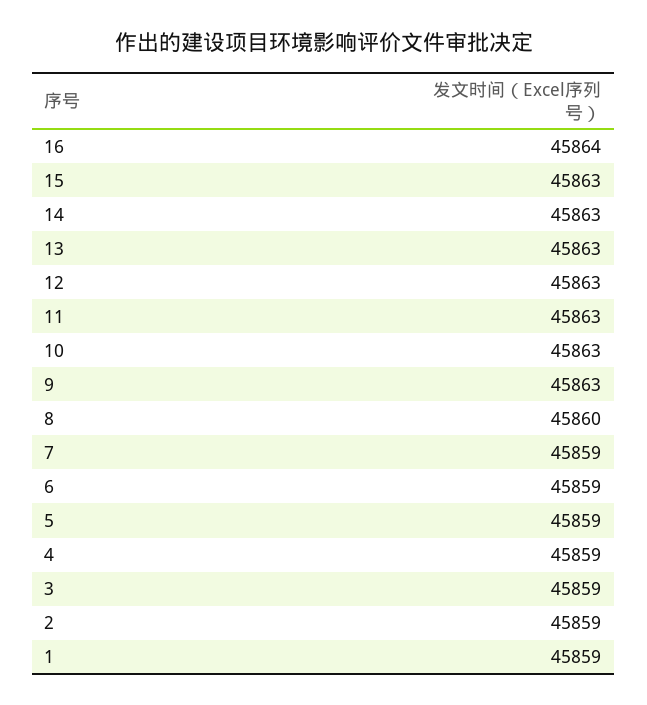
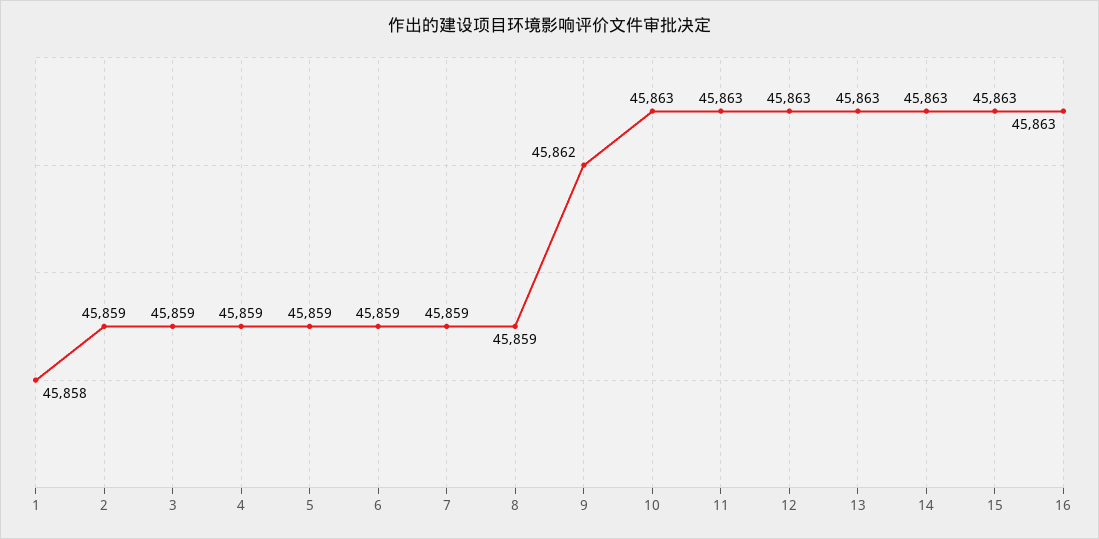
  {
-   "16": 45864,
+   "16": 45863,
    "15": 45863,
    "14": 45863,
    "13": 45863,
    "12": 45863,
    "11": 45863,
    "10": 45863,
-   "9": 45863,
+   "9": 45862,
-   "8": 45860,
+   "8": 45859,
    "7": 45859,
    "6": 45859,
    "5": 45859,
    "4": 45859,
    "3": 45859,
    "2": 45859,
-   "1": 45859
+   "1": 45858
  }

